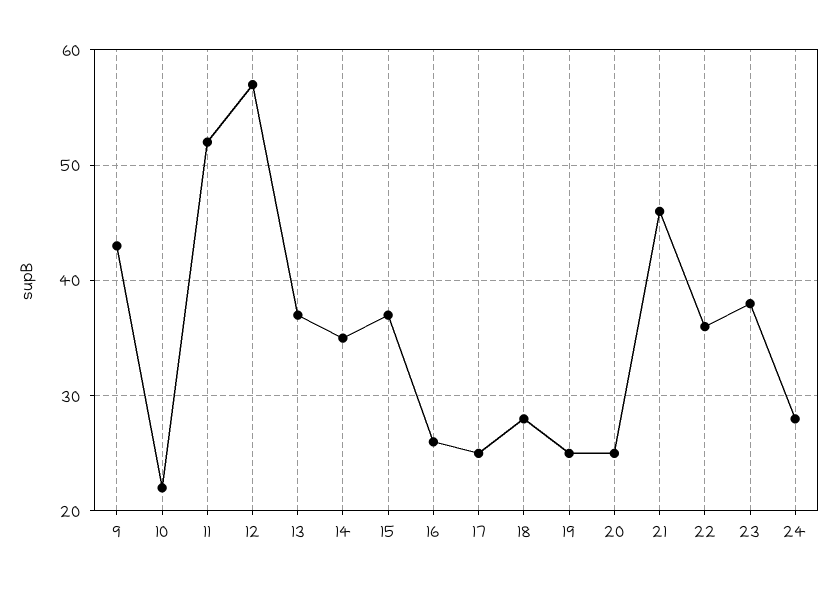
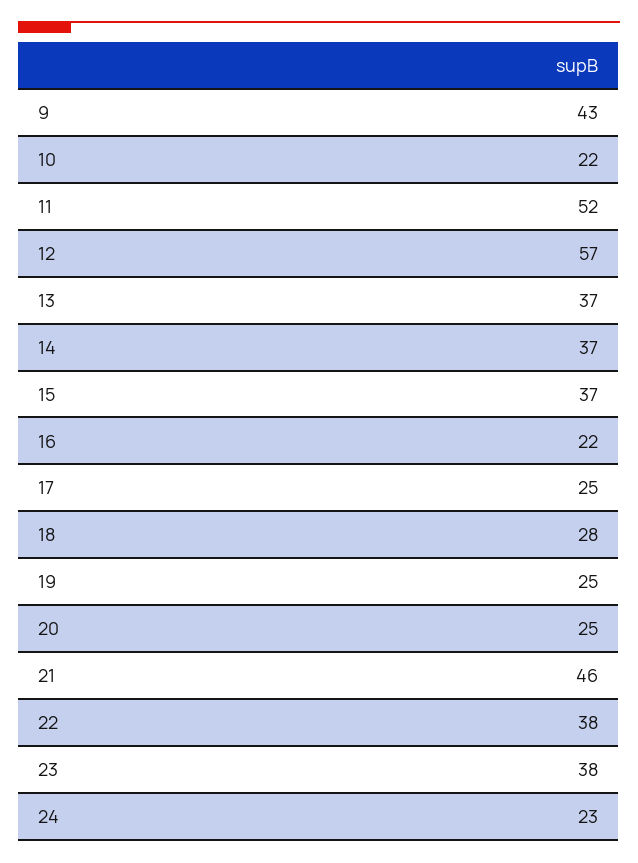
  {
    "9": 43,
    "10": 22,
    "11": 52,
    "12": 57,
    "13": 37,
-   "14": 35,
+   "14": 37,
    "15": 37,
-   "16": 26,
+   "16": 22,
    "17": 25,
    "18": 28,
    "19": 25,
    "20": 25,
    "21": 46,
-   "22": 36,
+   "22": 38,
    "23": 38,
-   "24": 28
+   "24": 23
  }

